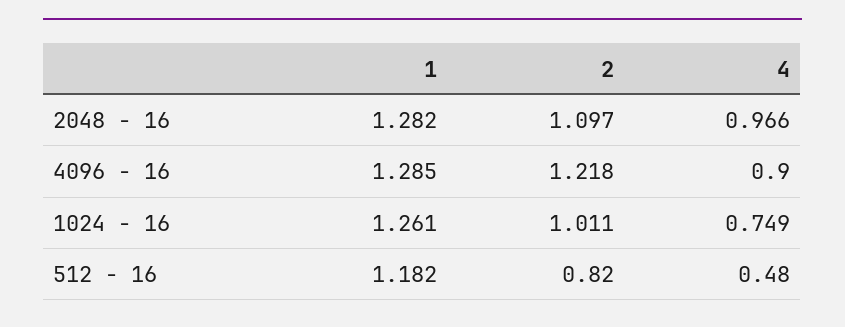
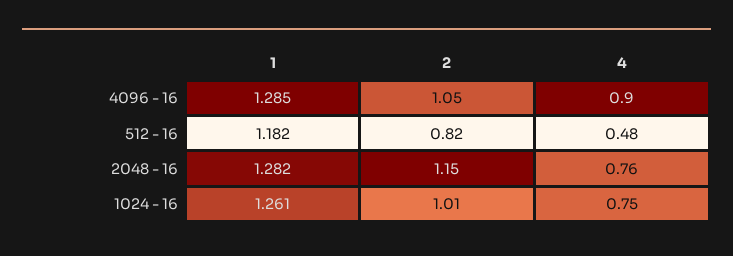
  {
    "1": {
      "2048 - 16": 1.282,
      "4096 - 16": 1.285,
      "1024 - 16": 1.261,
      "512 - 16": 1.182
    },
    "2": {
-     "2048 - 16": 1.097,
+     "2048 - 16": 1.15,
-     "4096 - 16": 1.218,
+     "4096 - 16": 1.05,
      "1024 - 16": 1.011,
      "512 - 16": 0.82
    },
    "4": {
-     "2048 - 16": 0.966,
+     "2048 - 16": 0.76,
      "4096 - 16": 0.9,
      "1024 - 16": 0.749,
      "512 - 16": 0.48
    }
  }

